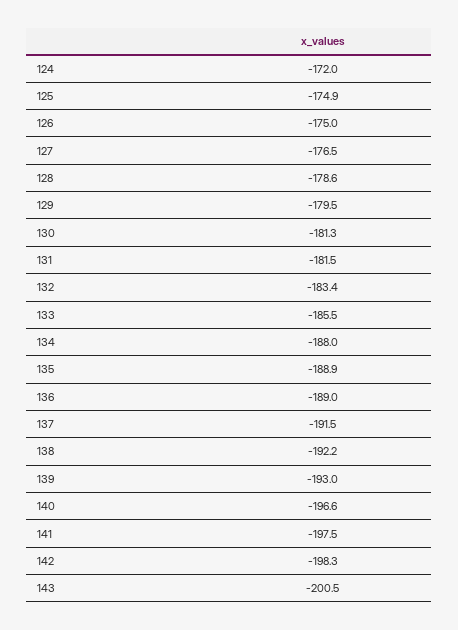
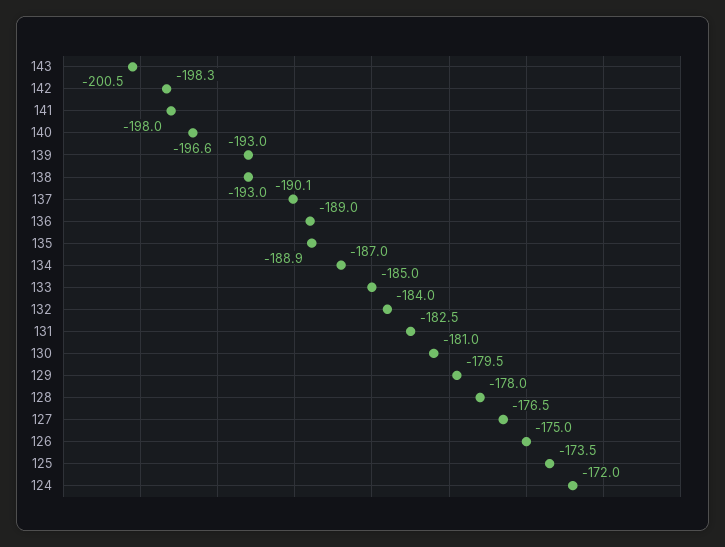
  {
    "124": -172,
-   "125": -174.9,
+   "125": -173.5,
    "126": -175,
    "127": -176.5,
-   "128": -178.6,
+   "128": -178,
    "129": -179.5,
-   "130": -181.3,
+   "130": -181,
-   "131": -181.5,
+   "131": -182.5,
-   "132": -183.4,
+   "132": -184,
-   "133": -185.5,
+   "133": -185,
-   "134": -188,
+   "134": -187,
    "135": -188.9,
    "136": -189,
-   "137": -191.5,
+   "137": -190.1,
-   "138": -192.2,
+   "138": -193,
    "139": -193,
    "140": -196.6,
-   "141": -197.5,
+   "141": -198,
    "142": -198.3,
    "143": -200.5
  }

